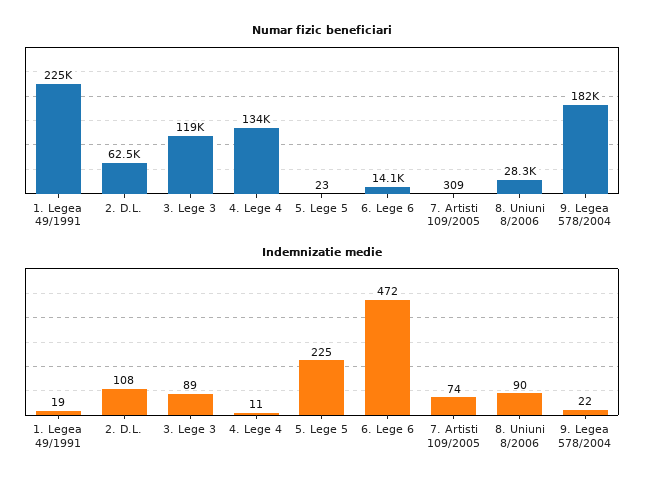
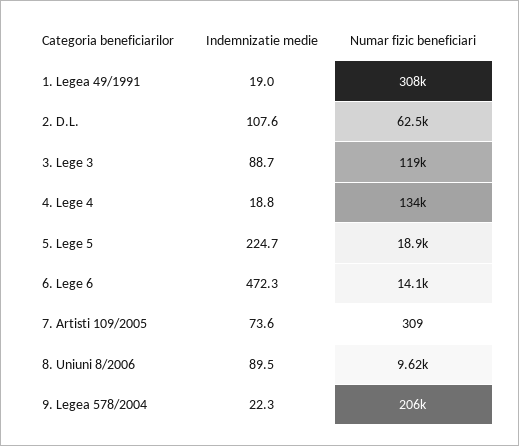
  {
    "Numar fizic beneficiari": {
-     "1. Legea 49/1991": 225000,
+     "1. Legea 49/1991": 308000,
      "2. D.L.": 62500,
      "3. Lege 3": 119000,
      "4. Lege 4": 134000,
-     "5. Lege 5": 23,
+     "5. Lege 5": 18900,
      "6. Lege 6": 14100,
      "7. Artisti 109/2005": 309,
-     "8. Uniuni 8/2006": 28300,
+     "8. Uniuni 8/2006": 9620,
-     "9. Legea 578/2004": 182000
+     "9. Legea 578/2004": 206000
    },
    "Indemnizatie medie": {
      "1. Legea 49/1991": 19,
      "2. D.L.": 107.6,
      "3. Lege 3": 88.7,
-     "4. Lege 4": 11,
+     "4. Lege 4": 18.8,
      "5. Lege 5": 224.7,
      "6. Lege 6": 472.3,
      "7. Artisti 109/2005": 73.6,
      "8. Uniuni 8/2006": 89.5,
      "9. Legea 578/2004": 22.3
    }
  }

